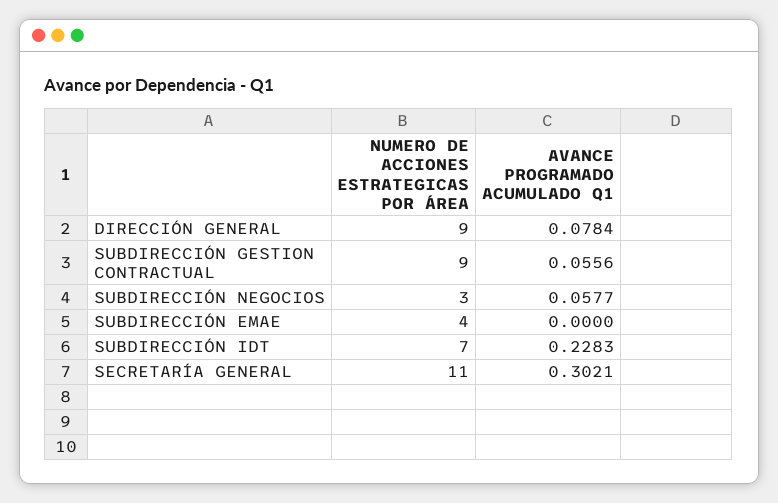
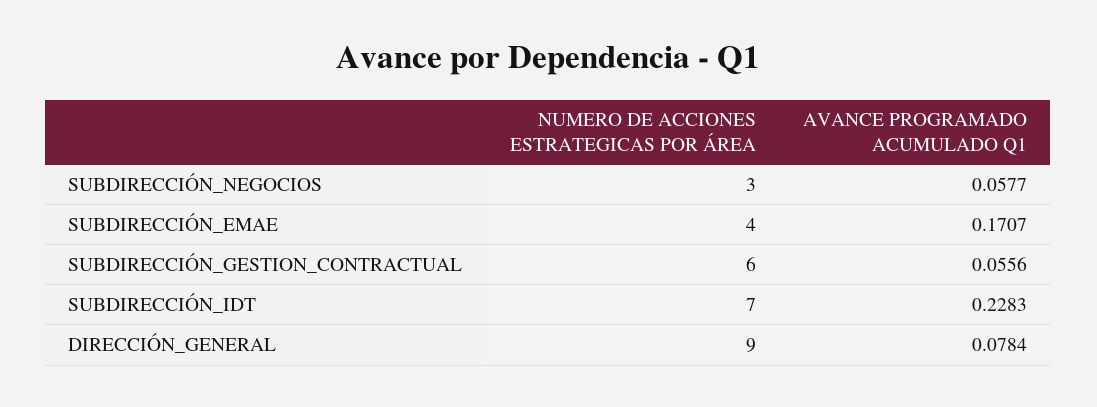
  {
    "NUMERO DE ACCIONES ESTRATEGICAS POR ÁREA": {
      "DIRECCIÓN GENERAL": 9,
-     "SUBDIRECCIÓN GESTION CONTRACTUAL": 9,
+     "SUBDIRECCIÓN GESTION CONTRACTUAL": 6,
      "SUBDIRECCIÓN NEGOCIOS": 3,
      "SUBDIRECCIÓN EMAE": 4,
-     "SUBDIRECCIÓN IDT": 7,
+     "SUBDIRECCIÓN IDT": 7
-     "SECRETARÍA GENERAL": 11
    },
    "AVANCE PROGRAMADO ACUMULADO Q1": {
      "DIRECCIÓN GENERAL": 0.0784,
      "SUBDIRECCIÓN GESTION CONTRACTUAL": 0.0556,
      "SUBDIRECCIÓN NEGOCIOS": 0.0577,
-     "SUBDIRECCIÓN EMAE": 0,
+     "SUBDIRECCIÓN EMAE": 0.1707,
-     "SUBDIRECCIÓN IDT": 0.2283,
+     "SUBDIRECCIÓN IDT": 0.2283
-     "SECRETARÍA GENERAL": 0.3021
    }
  }

